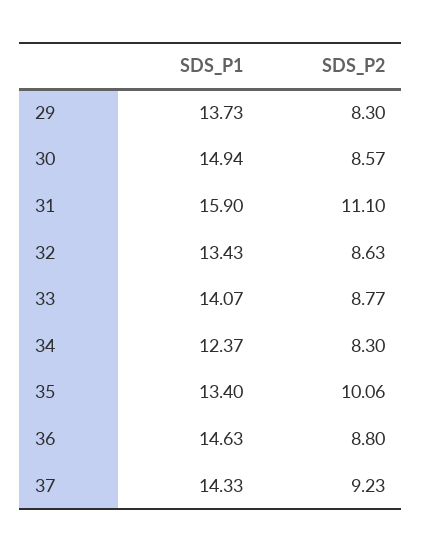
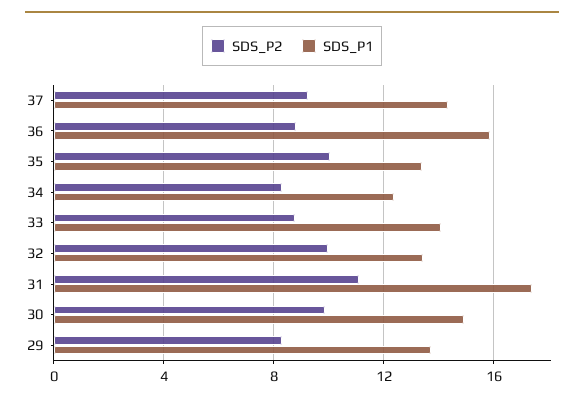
  {
    "SDS_P1": {
      "29": 13.73,
      "30": 14.94,
-     "31": 15.9,
+     "31": 17.5,
      "32": 13.43,
      "33": 14.07,
      "34": 12.37,
      "35": 13.4,
-     "36": 14.63,
+     "36": 16,
      "37": 14.33
    },
    "SDS_P2": {
      "29": 8.3,
-     "30": 8.57,
+     "30": 10,
      "31": 11.1,
-     "32": 8.63,
+     "32": 10,
      "33": 8.77,
      "34": 8.3,
      "35": 10.06,
      "36": 8.8,
      "37": 9.23
    }
  }

